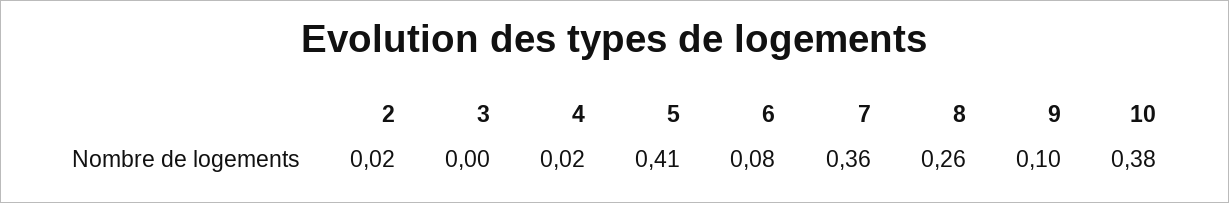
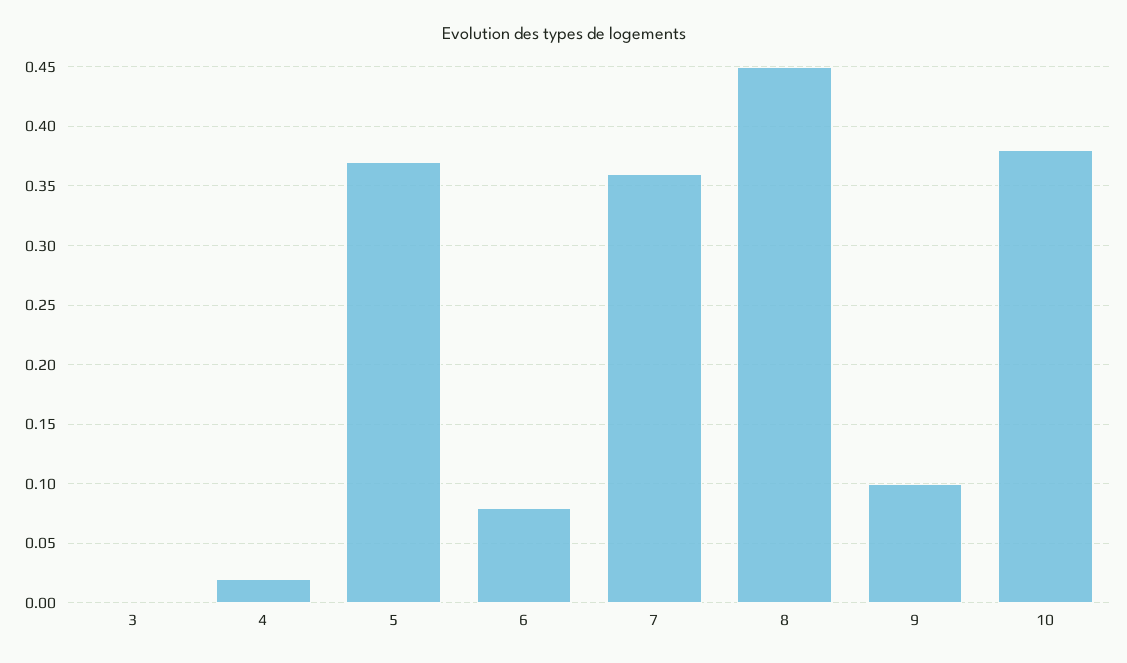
  {
-   "2": 0.02,
    "3": 0,
    "4": 0.02,
-   "5": 0.41,
+   "5": 0.37,
    "6": 0.08,
    "7": 0.36,
-   "8": 0.26,
+   "8": 0.45,
    "9": 0.1,
    "10": 0.38
  }

